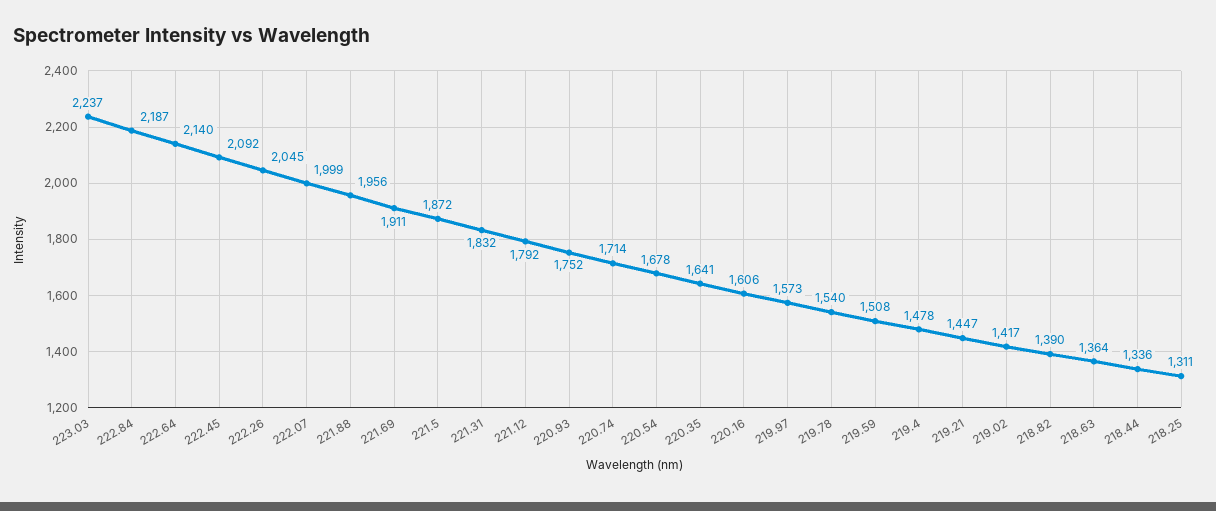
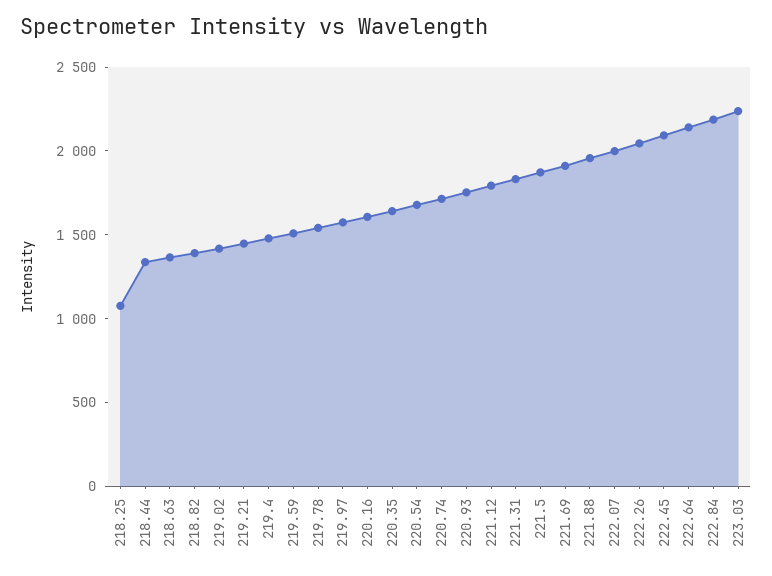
  {
    "223.03": 2237,
    "222.84": 2187,
    "222.64": 2140,
    "222.45": 2092,
    "222.26": 2045,
    "222.07": 1999,
    "221.88": 1956,
    "221.69": 1911,
    "221.5": 1872,
    "221.31": 1832,
    "221.12": 1792,
    "220.93": 1752,
    "220.74": 1714,
    "220.54": 1678,
    "220.35": 1641,
    "220.16": 1606,
    "219.97": 1573,
    "219.78": 1540,
    "219.59": 1508,
    "219.4": 1478,
    "219.21": 1447,
    "219.02": 1417,
    "218.82": 1390,
    "218.63": 1364,
    "218.44": 1336,
-   "218.25": 1311
+   "218.25": 1100
  }

